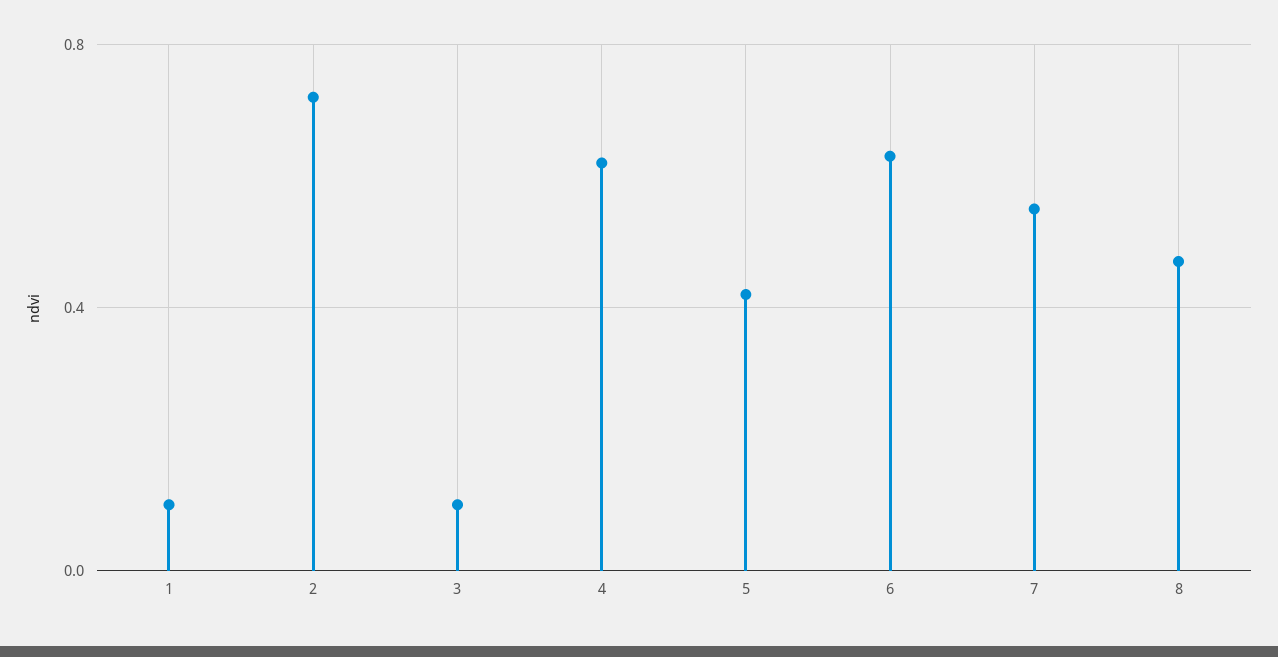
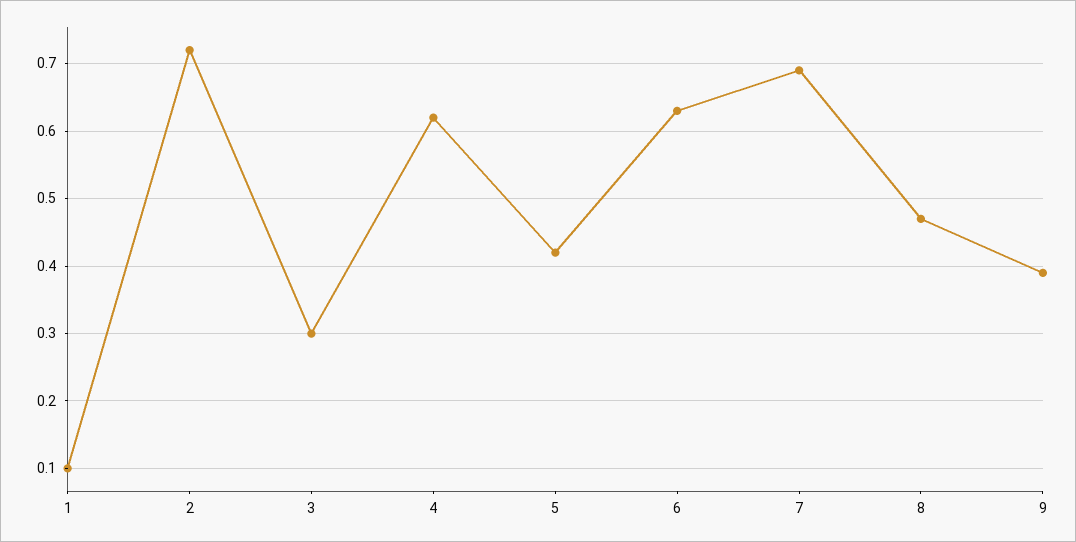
  {
    "1": 0.1,
    "2": 0.72,
-   "3": 0.1,
+   "3": 0.3,
    "4": 0.62,
    "5": 0.42,
    "6": 0.63,
-   "7": 0.55,
+   "7": 0.69,
-   "8": 0.47
+   "8": 0.47,
+   "9": 0.39
  }

